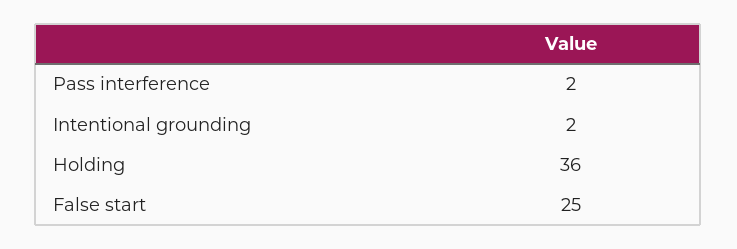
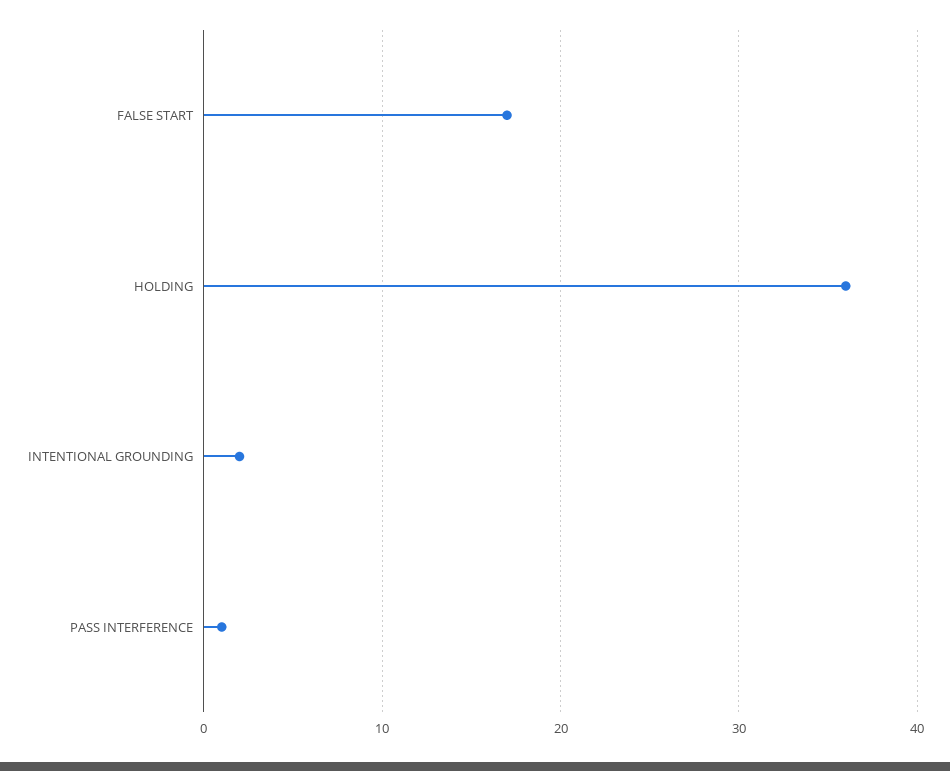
  {
-   "Pass interference": 2,
+   "Pass interference": 1,
    "Intentional grounding": 2,
    "Holding": 36,
-   "False start": 25
+   "False start": 17
  }

